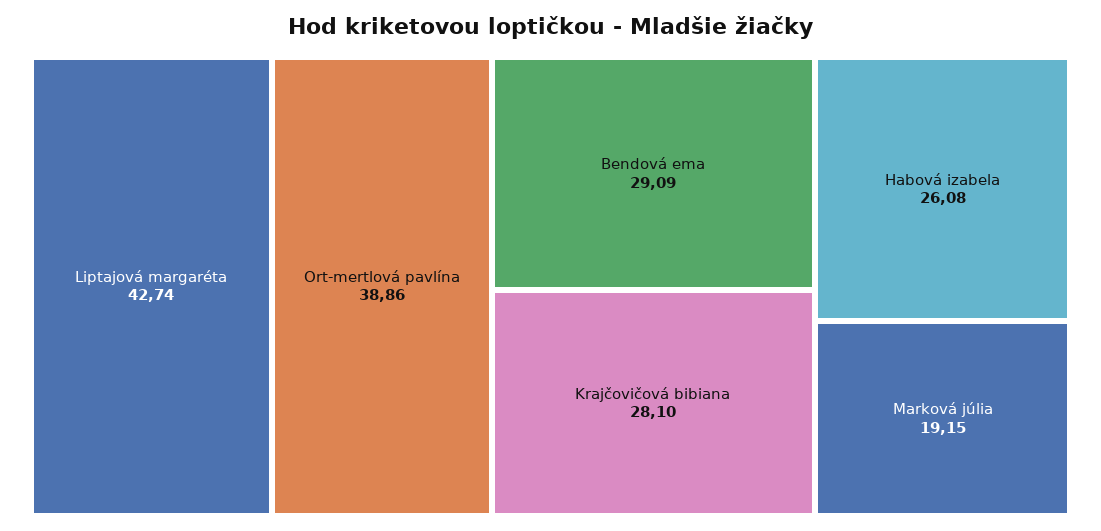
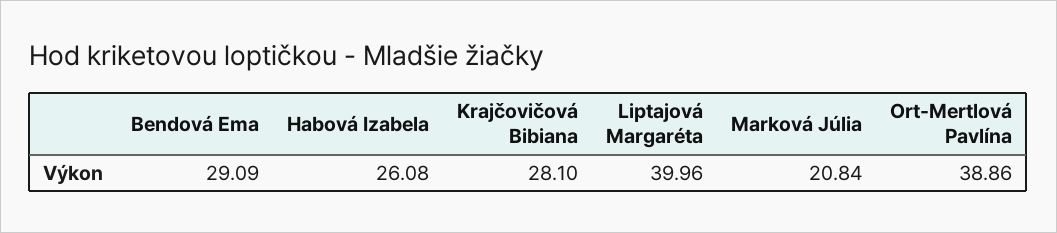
  {
-   "Liptajová margaréta": 42.74,
+   "Liptajová margaréta": 39.96,
    "Ort-mertlová pavlína": 38.86,
    "Bendová ema": 29.09,
    "Krajčovičová bibiana": 28.1,
    "Habová izabela": 26.08,
-   "Marková júlia": 19.15
+   "Marková júlia": 20.84
  }

